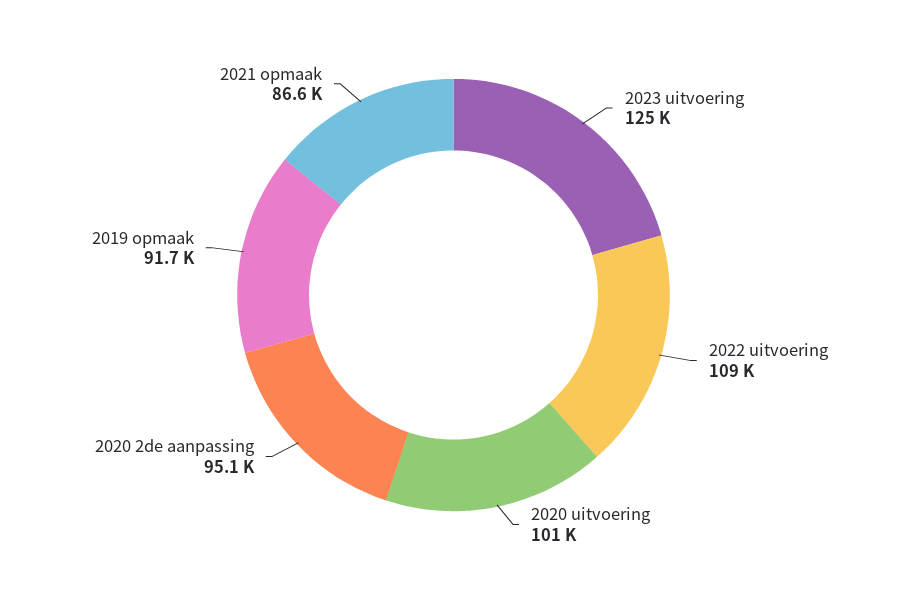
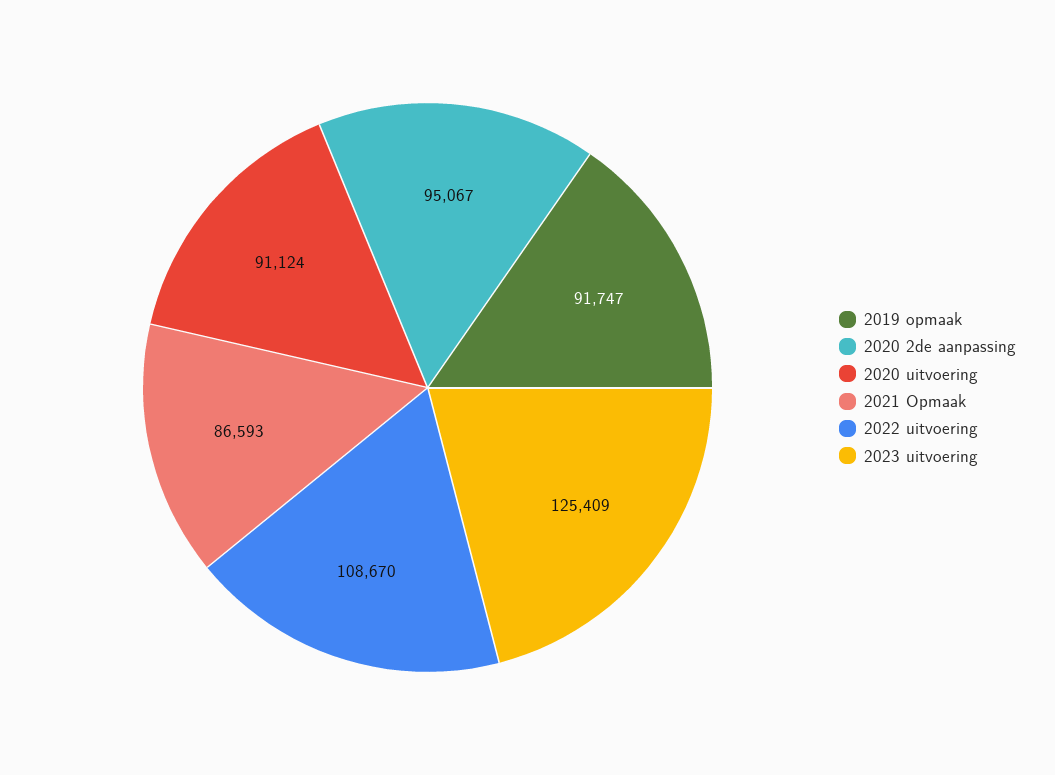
  {
    "2023 uitvoering": 125409,
    "2022 uitvoering": 108670,
-   "2020 uitvoering": 101000,
+   "2020 uitvoering": 91124,
    "2020 2de aanpassing": 95067,
    "2019 opmaak": 91747,
    "2021 opmaak": 86593
  }

